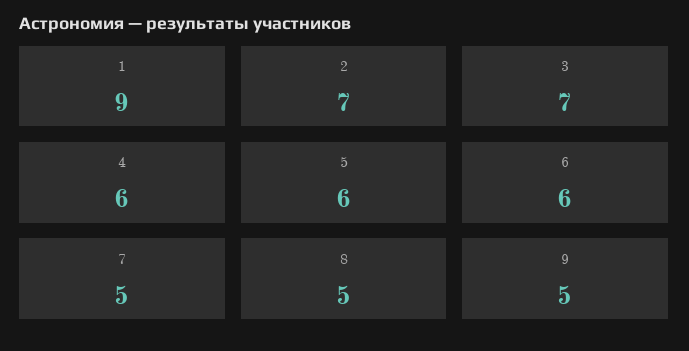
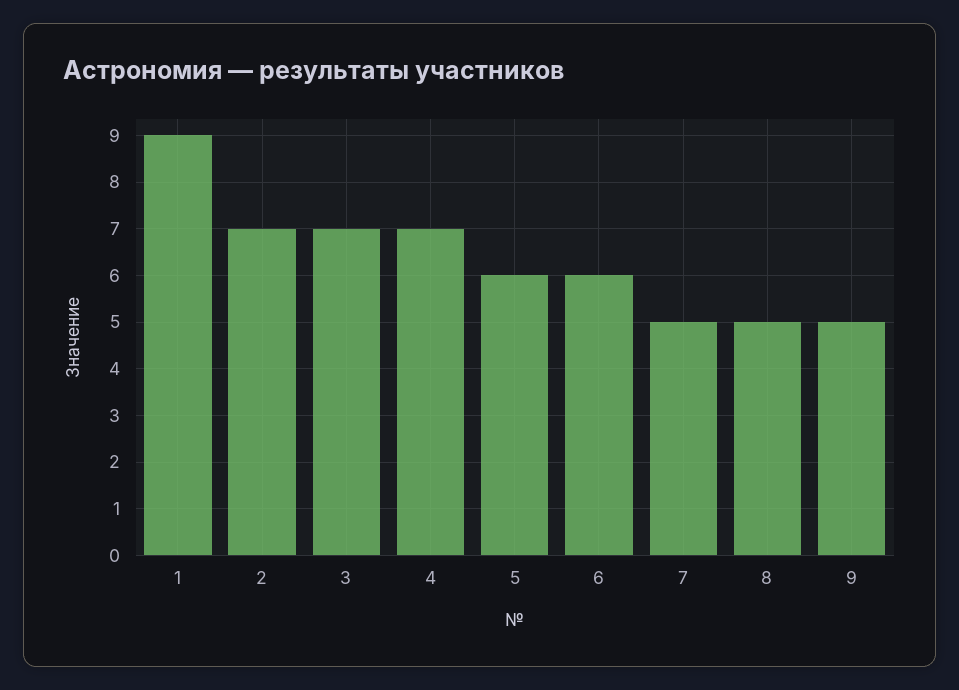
  {
    "1": 9,
    "2": 7,
    "3": 7,
-   "4": 6,
+   "4": 7,
    "5": 6,
    "6": 6,
    "7": 5,
    "8": 5,
    "9": 5
  }

